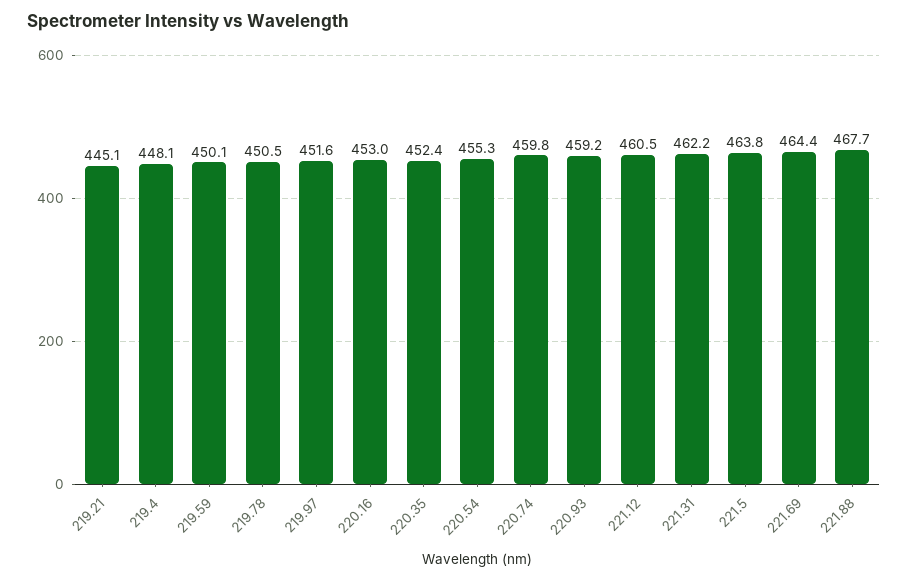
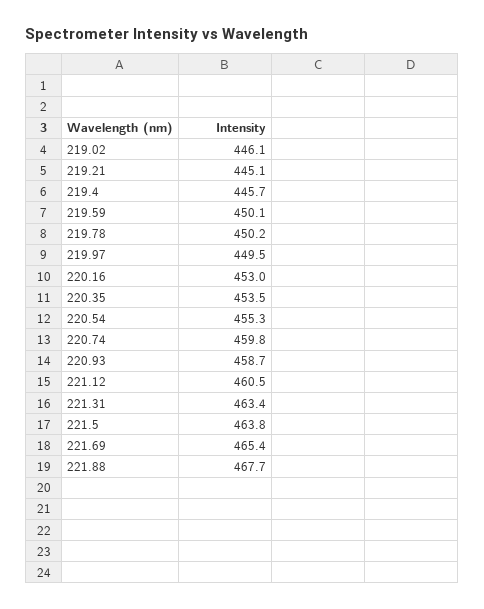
  {
    "219.21": 445.1,
-   "219.4": 448.1,
+   "219.4": 445.7,
    "219.59": 450.1,
-   "219.78": 450.5,
+   "219.78": 450.2,
-   "219.97": 451.6,
+   "219.97": 449.5,
    "220.16": 453,
-   "220.35": 452.4,
+   "220.35": 453.5,
    "220.54": 455.3,
    "220.74": 459.8,
-   "220.93": 459.2,
+   "220.93": 458.7,
    "221.12": 460.5,
-   "221.31": 462.2,
+   "221.31": 463.4,
    "221.5": 463.8,
-   "221.69": 464.4,
+   "221.69": 465.4,
-   "221.88": 467.7
+   "221.88": 467.7,
+   "219.02": 446.1
  }

